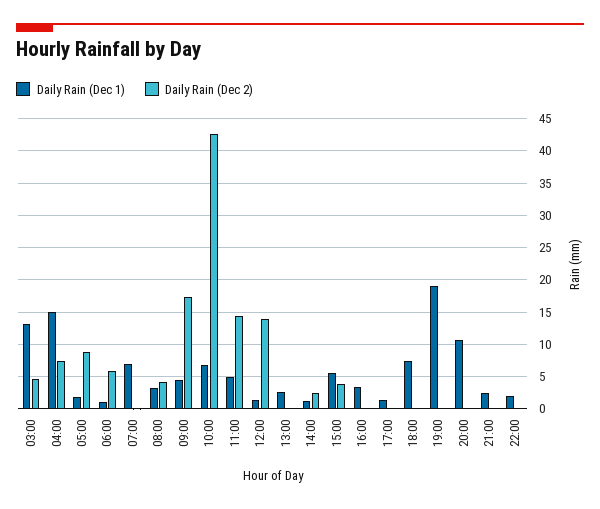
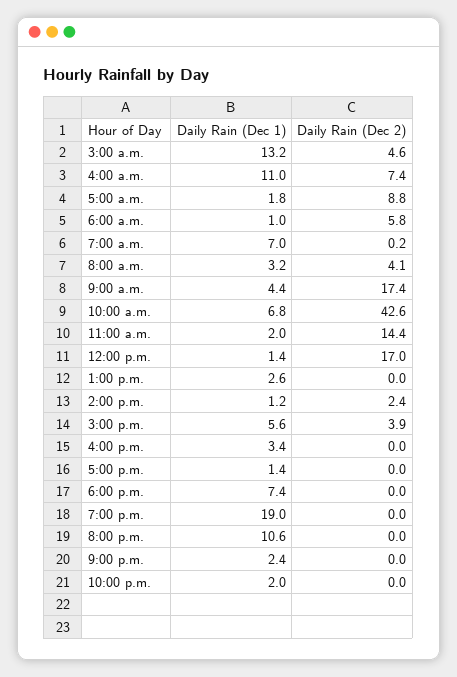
  {
    "Daily Rain (Dec 1)": {
      "03:00": 13.2,
-     "04:00": 15,
+     "04:00": 11,
      "05:00": 1.8,
      "06:00": 1,
      "07:00": 7,
      "08:00": 3.2,
      "09:00": 4.4,
      "10:00": 6.8,
-     "11:00": 5,
+     "11:00": 2,
      "12:00": 1.4,
      "13:00": 2.6,
      "14:00": 1.2,
      "15:00": 5.6,
      "16:00": 3.4,
      "17:00": 1.4,
      "18:00": 7.4,
      "19:00": 19,
      "20:00": 10.6,
      "21:00": 2.4,
      "22:00": 2
    },
    "Daily Rain (Dec 2)": {
      "03:00": 4.6,
      "04:00": 7.4,
      "05:00": 8.8,
      "06:00": 5.8,
      "07:00": 0.2,
      "08:00": 4.1,
      "09:00": 17.4,
      "10:00": 42.6,
      "11:00": 14.4,
-     "12:00": 14,
+     "12:00": 17,
      "13:00": 0,
      "14:00": 2.4,
      "15:00": 3.9,
      "16:00": 0,
      "17:00": 0,
      "18:00": 0,
      "19:00": 0,
      "20:00": 0,
      "21:00": 0,
      "22:00": 0
    }
  }

